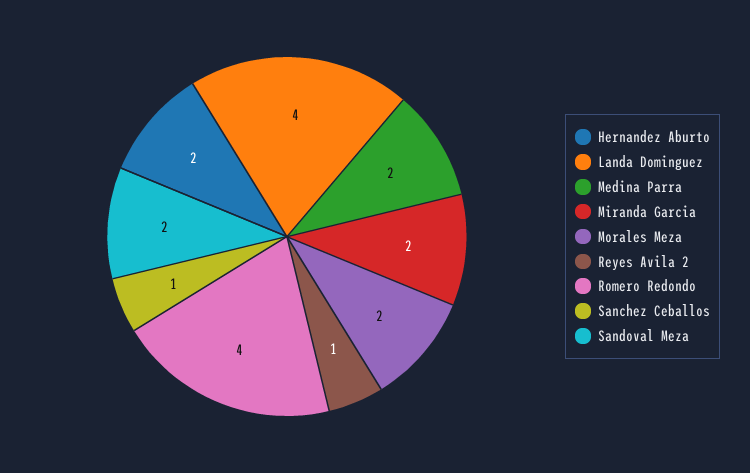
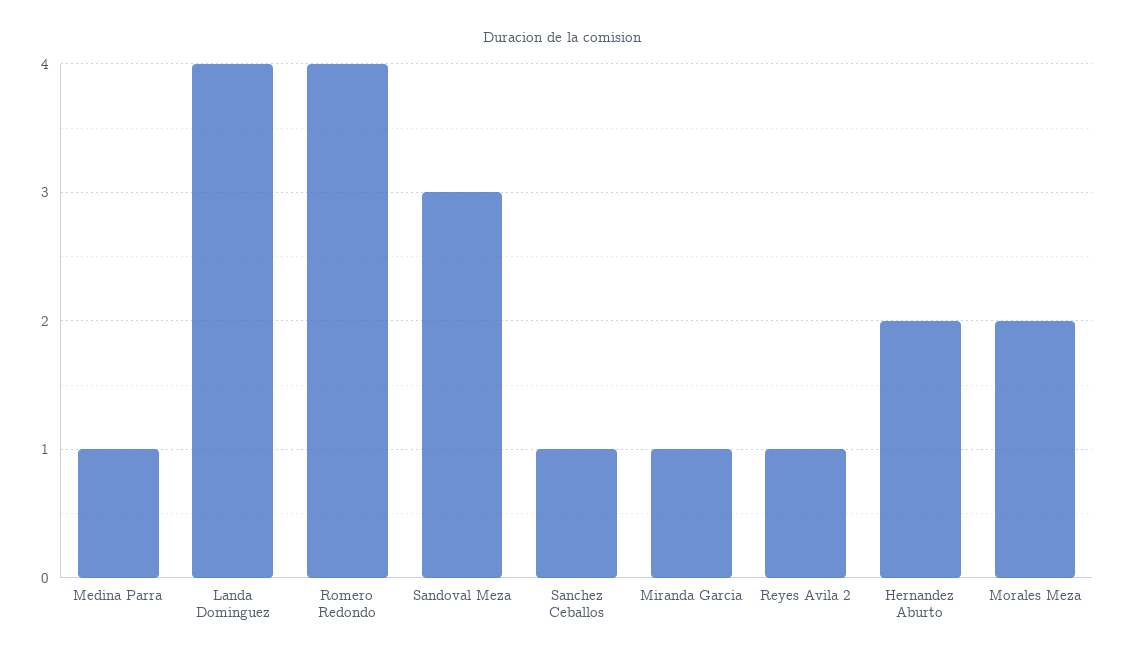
  {
    "Hernandez Aburto": 2,
    "Landa Dominguez": 4,
-   "Medina Parra": 2,
+   "Medina Parra": 1,
-   "Miranda Garcia": 2,
+   "Miranda Garcia": 1,
    "Morales Meza": 2,
    "Reyes Avila 2": 1,
    "Romero Redondo": 4,
    "Sanchez Ceballos": 1,
-   "Sandoval Meza": 2
+   "Sandoval Meza": 3
  }

